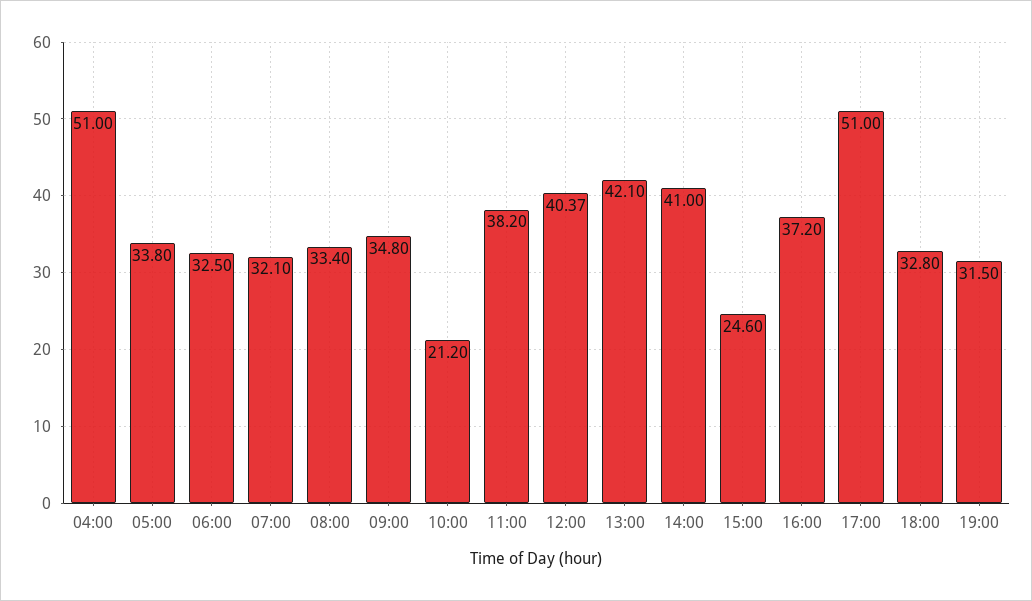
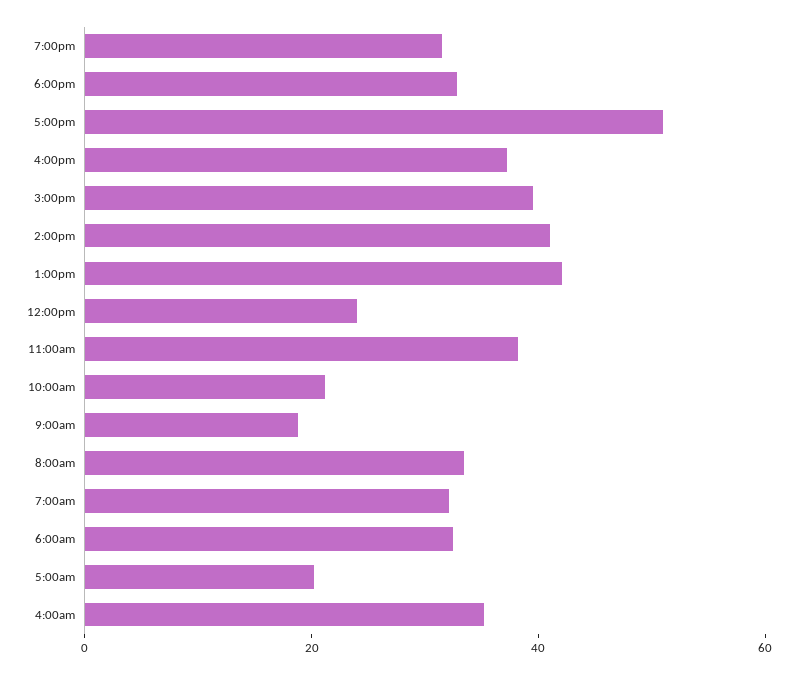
  {
-   "04:00": 51,
+   "04:00": 35,
-   "05:00": 33.8,
+   "05:00": 20,
    "06:00": 32.5,
    "07:00": 32.1,
    "08:00": 33.4,
-   "09:00": 34.8,
+   "09:00": 20,
    "10:00": 21.2,
    "11:00": 38.2,
-   "12:00": 40.37,
+   "12:00": 25,
    "13:00": 42.1,
    "14:00": 41,
-   "15:00": 24.6,
+   "15:00": 40,
    "16:00": 37.2,
    "17:00": 51,
    "18:00": 32.8,
    "19:00": 31.5
  }

